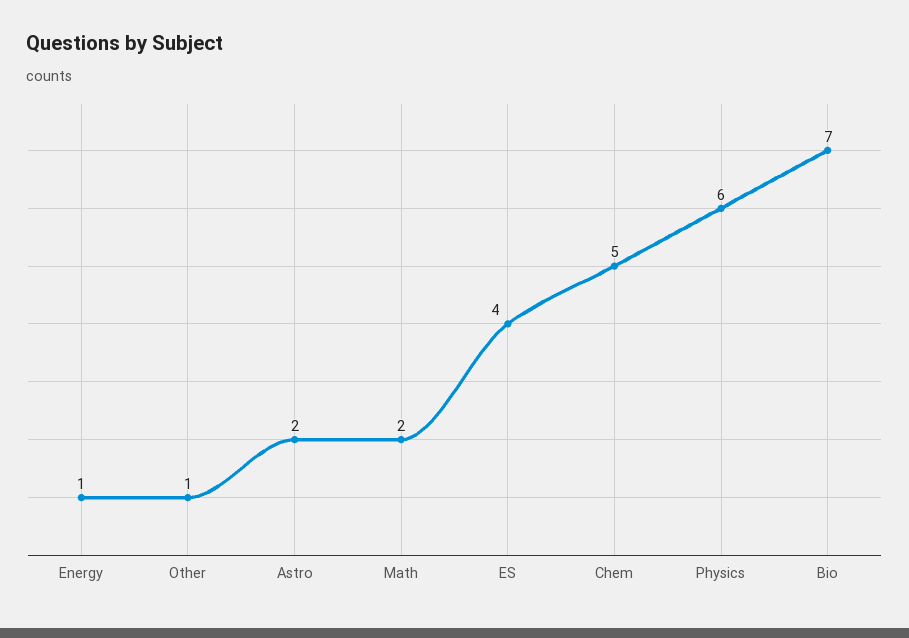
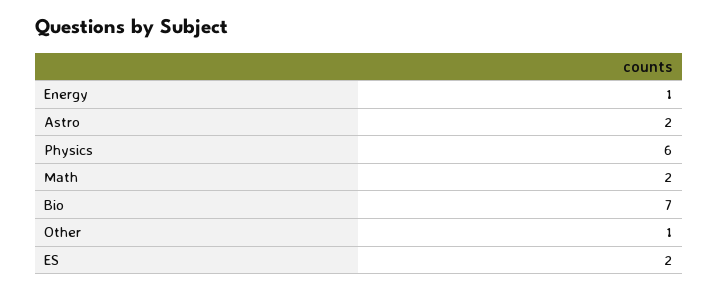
  {
    "Energy": 1,
    "Other": 1,
    "Astro": 2,
    "Math": 2,
-   "ES": 4,
+   "ES": 2,
-   "Chem": 5,
    "Physics": 6,
    "Bio": 7
  }

